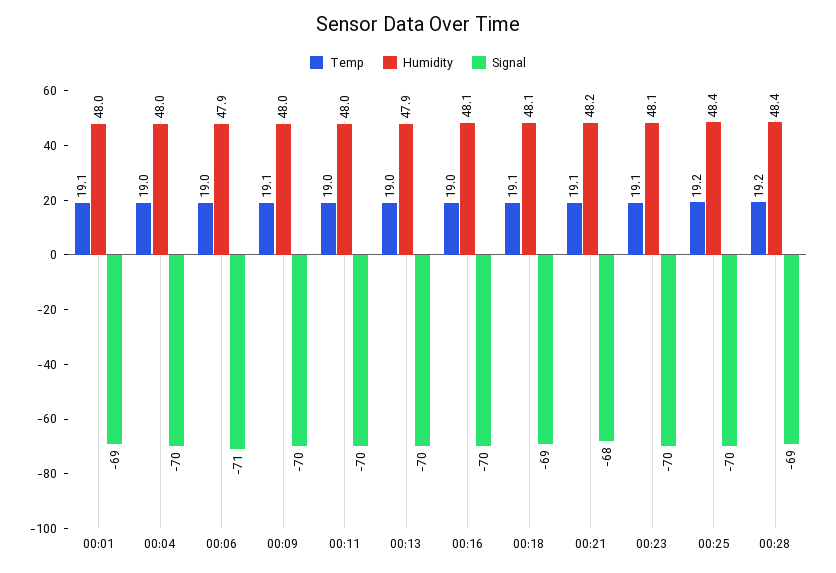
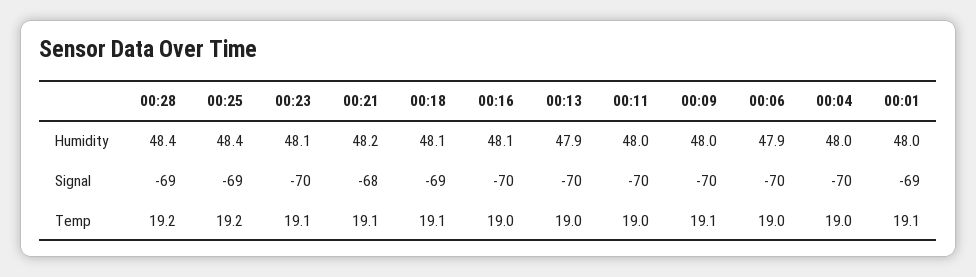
  {
    "Temp": {
      "00:01": 19.1,
      "00:04": 19,
      "00:06": 19,
      "00:09": 19.1,
      "00:11": 19,
      "00:13": 19,
      "00:16": 19,
      "00:18": 19.1,
      "00:21": 19.1,
      "00:23": 19.1,
      "00:25": 19.2,
      "00:28": 19.2
    },
    "Humidity": {
      "00:01": 48,
      "00:04": 48,
      "00:06": 47.9,
      "00:09": 48,
      "00:11": 48,
      "00:13": 47.9,
      "00:16": 48.1,
      "00:18": 48.1,
      "00:21": 48.2,
      "00:23": 48.1,
      "00:25": 48.4,
      "00:28": 48.4
    },
    "Signal": {
      "00:01": -69,
      "00:04": -70,
-     "00:06": -71,
+     "00:06": -70,
      "00:09": -70,
      "00:11": -70,
      "00:13": -70,
      "00:16": -70,
      "00:18": -69,
      "00:21": -68,
      "00:23": -70,
-     "00:25": -70,
+     "00:25": -69,
      "00:28": -69
    }
  }

